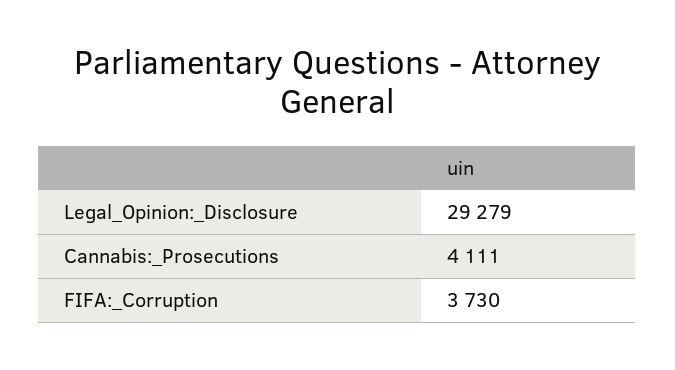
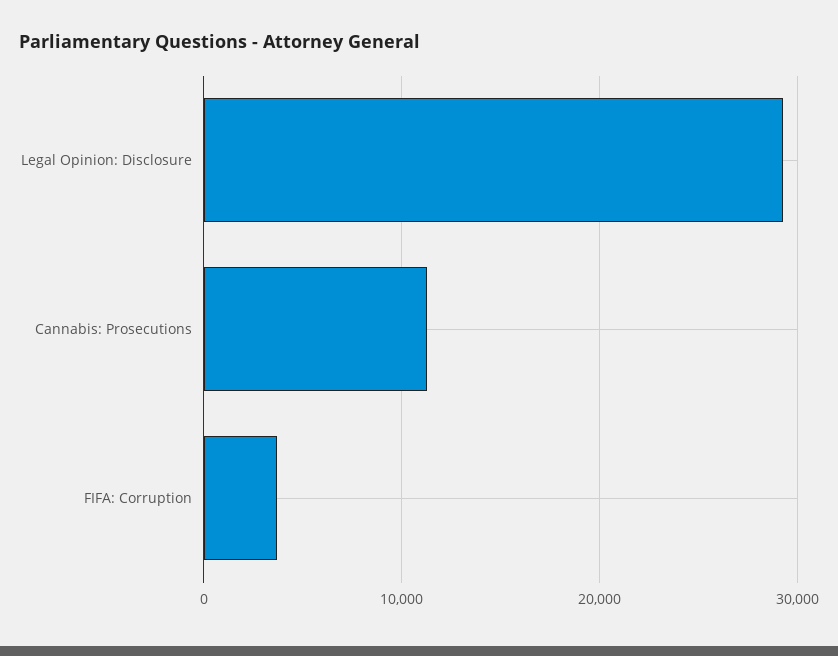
  {
    "Legal_Opinion:_Disclosure": 29279,
-   "Cannabis:_Prosecutions": 4111,
+   "Cannabis:_Prosecutions": 11000,
    "FIFA:_Corruption": 3730
  }

